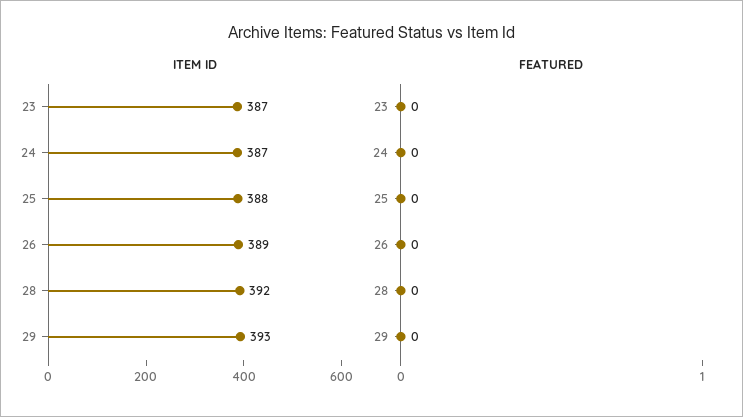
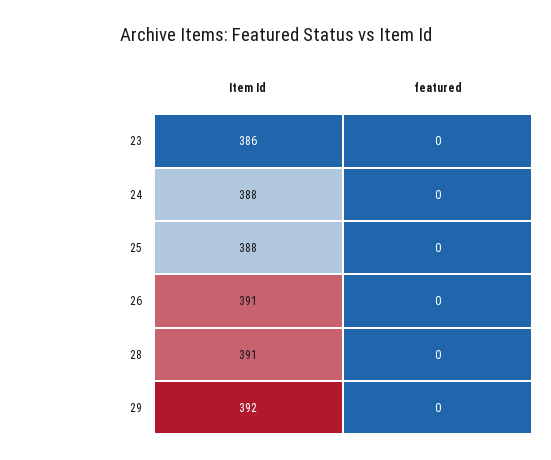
  {
    "ITEM ID": {
-     "23": 387,
+     "23": 386,
-     "24": 387,
+     "24": 388,
      "25": 388,
-     "26": 389,
+     "26": 391,
-     "28": 392,
+     "28": 391,
-     "29": 393
+     "29": 392
    },
    "FEATURED": {
      "23": 0,
      "24": 0,
      "25": 0,
      "26": 0,
      "28": 0,
      "29": 0
    }
  }

